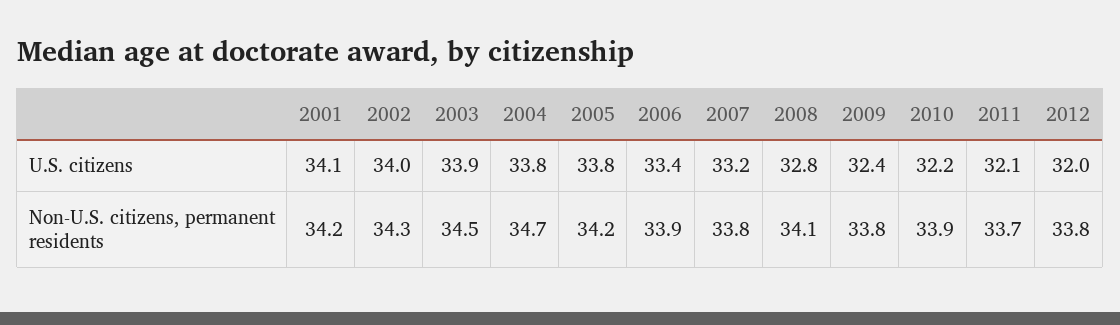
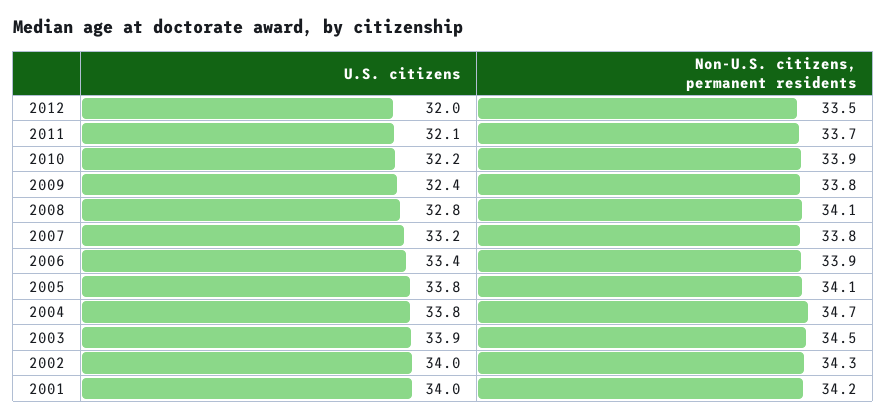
  {
    "2001": {
-     "U.S. citizens": 34.1,
+     "U.S. citizens": 34,
      "Non-U.S. citizens, permanent residents": 34.2
    },
    "2002": {
      "U.S. citizens": 34,
      "Non-U.S. citizens, permanent residents": 34.3
    },
    "2003": {
      "U.S. citizens": 33.9,
      "Non-U.S. citizens, permanent residents": 34.5
    },
    "2004": {
      "U.S. citizens": 33.8,
      "Non-U.S. citizens, permanent residents": 34.7
    },
    "2005": {
      "U.S. citizens": 33.8,
-     "Non-U.S. citizens, permanent residents": 34.2
+     "Non-U.S. citizens, permanent residents": 34.1
    },
    "2006": {
      "U.S. citizens": 33.4,
      "Non-U.S. citizens, permanent residents": 33.9
    },
    "2007": {
      "U.S. citizens": 33.2,
      "Non-U.S. citizens, permanent residents": 33.8
    },
    "2008": {
      "U.S. citizens": 32.8,
      "Non-U.S. citizens, permanent residents": 34.1
    },
    "2009": {
      "U.S. citizens": 32.4,
      "Non-U.S. citizens, permanent residents": 33.8
    },
    "2010": {
      "U.S. citizens": 32.2,
      "Non-U.S. citizens, permanent residents": 33.9
    },
    "2011": {
      "U.S. citizens": 32.1,
      "Non-U.S. citizens, permanent residents": 33.7
    },
    "2012": {
      "U.S. citizens": 32,
-     "Non-U.S. citizens, permanent residents": 33.8
+     "Non-U.S. citizens, permanent residents": 33.5
    }
  }

